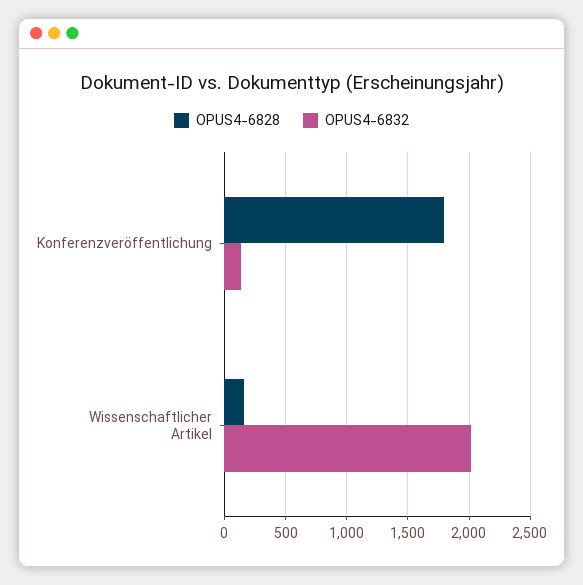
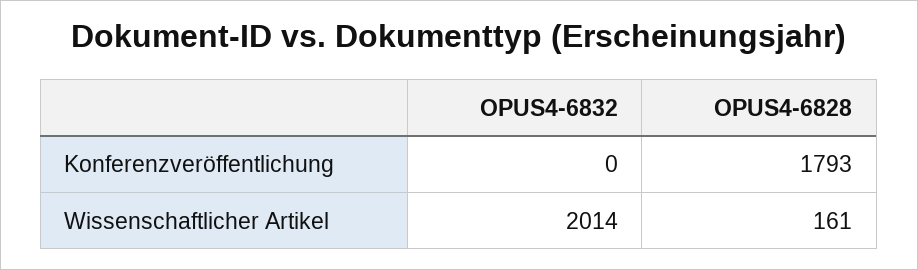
  {
    "OPUS4-6828": {
      "Konferenzveröffentlichung": 1793,
      "Wissenschaftlicher Artikel": 161
    },
    "OPUS4-6832": {
-     "Konferenzveröffentlichung": 150,
+     "Konferenzveröffentlichung": 0,
      "Wissenschaftlicher Artikel": 2014
    }
  }

